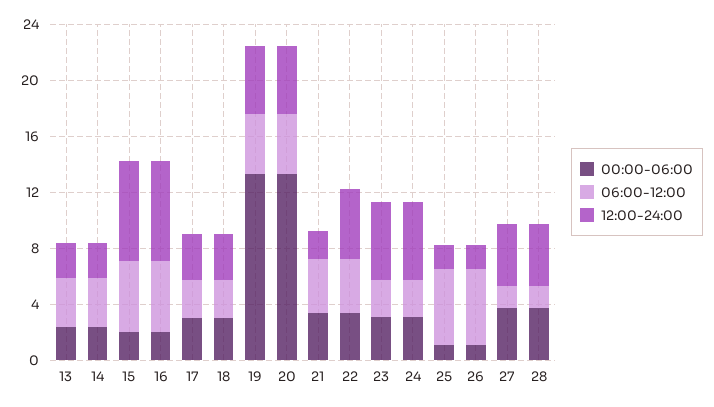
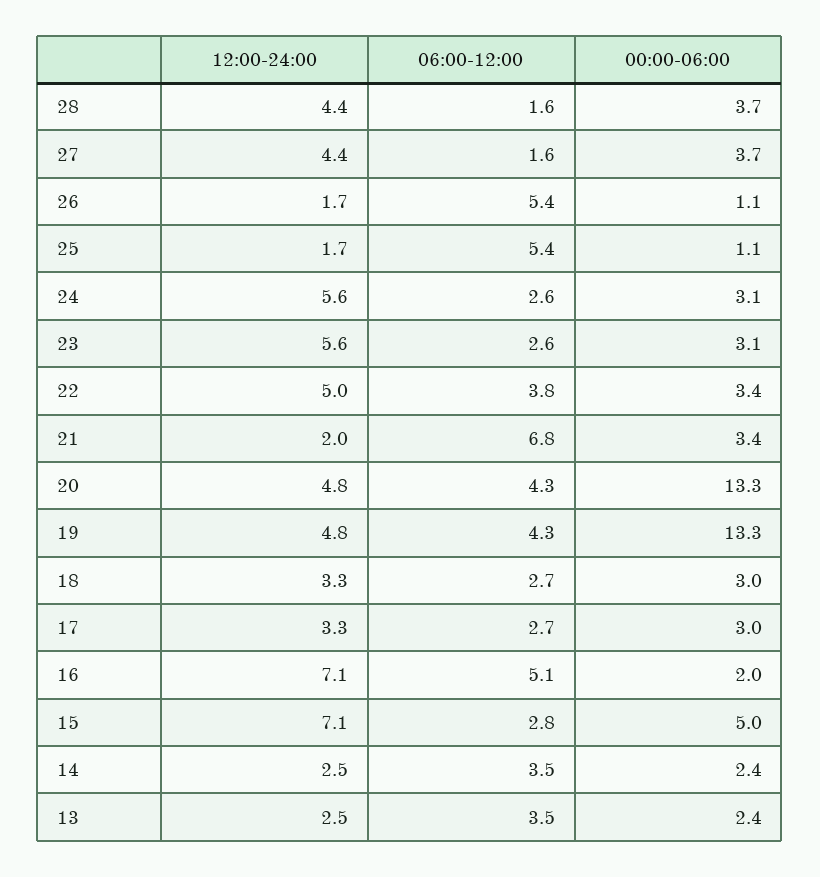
  {
    "00:00-06:00": {
      "13": 2.4,
      "14": 2.4,
-     "15": 2,
+     "15": 5,
      "16": 2,
      "17": 3,
      "18": 3,
      "19": 13.3,
      "20": 13.3,
      "21": 3.4,
      "22": 3.4,
      "23": 3.1,
      "24": 3.1,
      "25": 1.1,
      "26": 1.1,
      "27": 3.7,
      "28": 3.7
    },
    "06:00-12:00": {
      "13": 3.5,
      "14": 3.5,
-     "15": 5,
+     "15": 2.8,
      "16": 5.1,
      "17": 2.7,
      "18": 2.7,
      "19": 4.3,
      "20": 4.3,
-     "21": 4,
+     "21": 6.8,
      "22": 3.8,
      "23": 2.6,
      "24": 2.6,
      "25": 5.4,
      "26": 5.4,
      "27": 1.6,
      "28": 1.6
    },
    "12:00-24:00": {
      "13": 2.5,
      "14": 2.5,
      "15": 7.1,
      "16": 7.1,
      "17": 3.3,
      "18": 3.3,
      "19": 4.8,
      "20": 4.8,
      "21": 2,
      "22": 5,
      "23": 5.6,
      "24": 5.6,
      "25": 1.7,
      "26": 1.7,
      "27": 4.4,
      "28": 4.4
    }
  }

